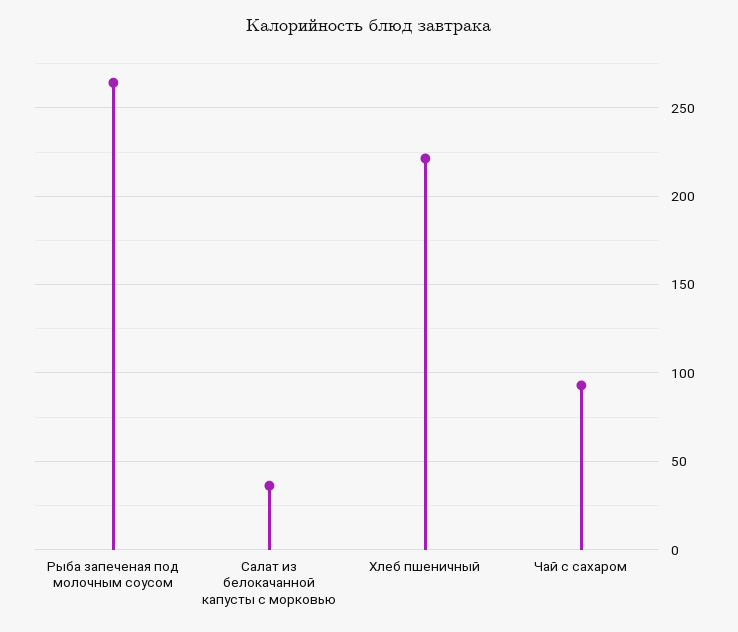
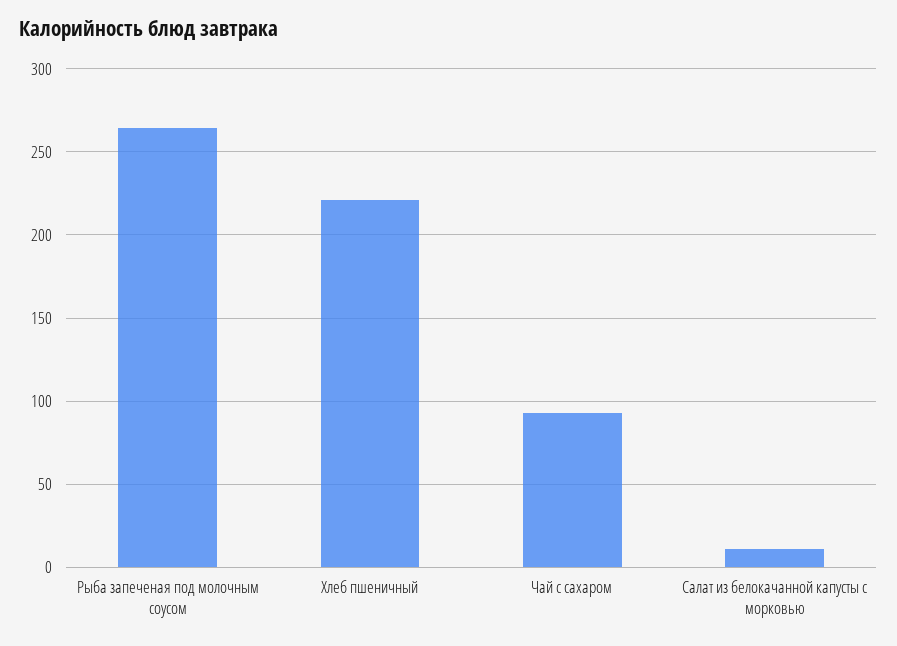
  {
    "Рыба запеченая под молочным соусом": 265,
-   "Салат из белокачанной капусты с морковью": 35,
+   "Салат из белокачанной капусты с морковью": 10,
    "Хлеб пшеничный": 220,
    "Чай с сахаром": 95
  }

